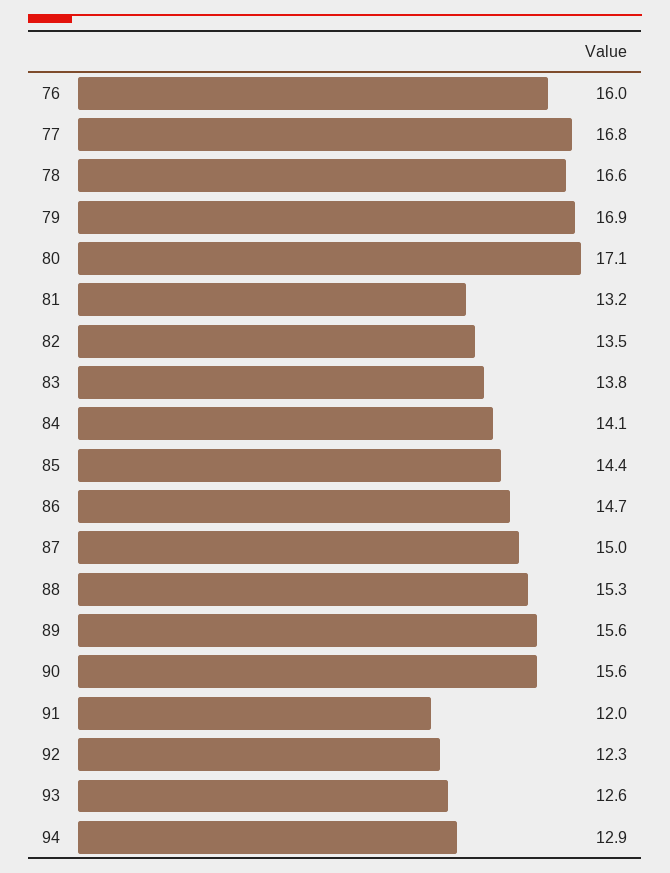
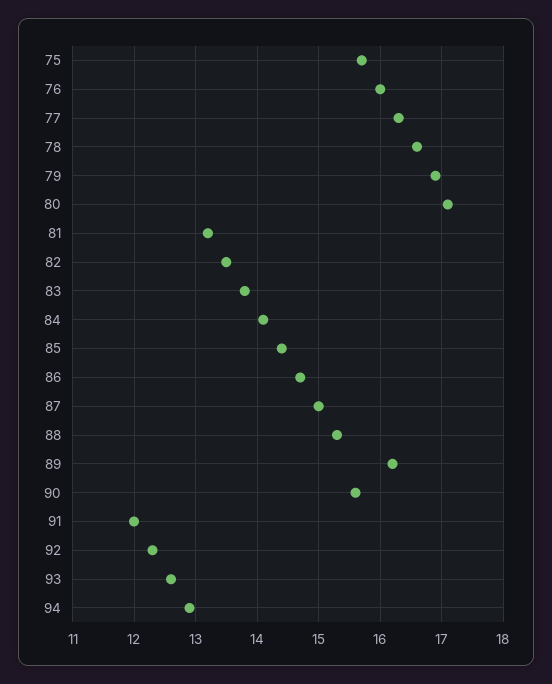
  {
    "76": 16,
-   "77": 16.8,
+   "77": 16.3,
    "78": 16.6,
    "79": 16.9,
    "80": 17.1,
    "81": 13.2,
    "82": 13.5,
    "83": 13.8,
    "84": 14.1,
    "85": 14.4,
    "86": 14.7,
    "87": 15,
    "88": 15.3,
-   "89": 15.6,
+   "89": 16.2,
    "90": 15.6,
    "91": 12,
    "92": 12.3,
    "93": 12.6,
-   "94": 12.9
+   "94": 12.9,
+   "75": 15.7
  }

